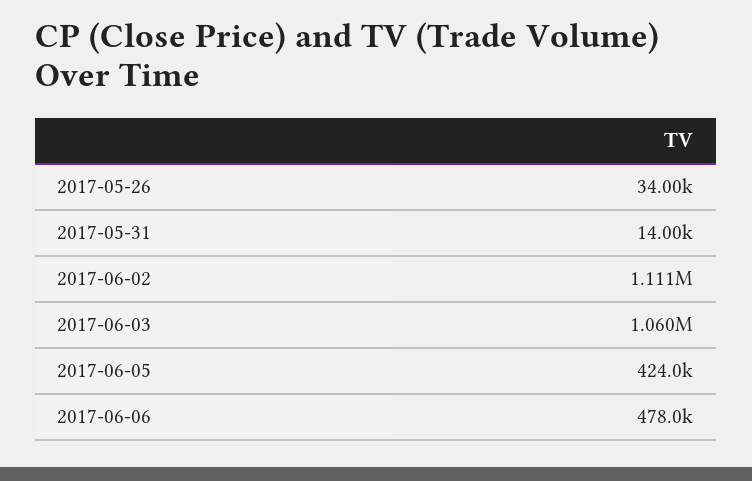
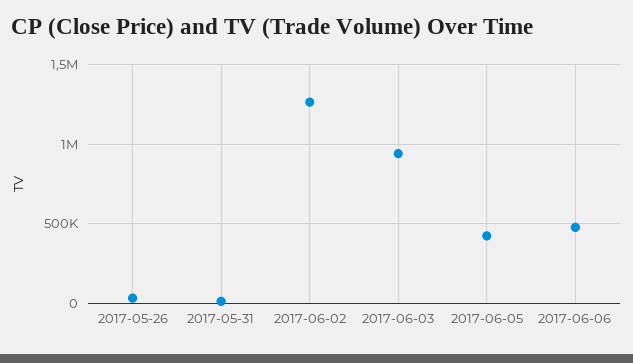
  {
    "2017-05-26": 34000,
    "2017-05-31": 14000,
-   "2017-06-02": 1111000,
+   "2017-06-02": 1250000,
-   "2017-06-03": 1060000,
+   "2017-06-03": 950000,
    "2017-06-05": 424000,
    "2017-06-06": 478000
  }

